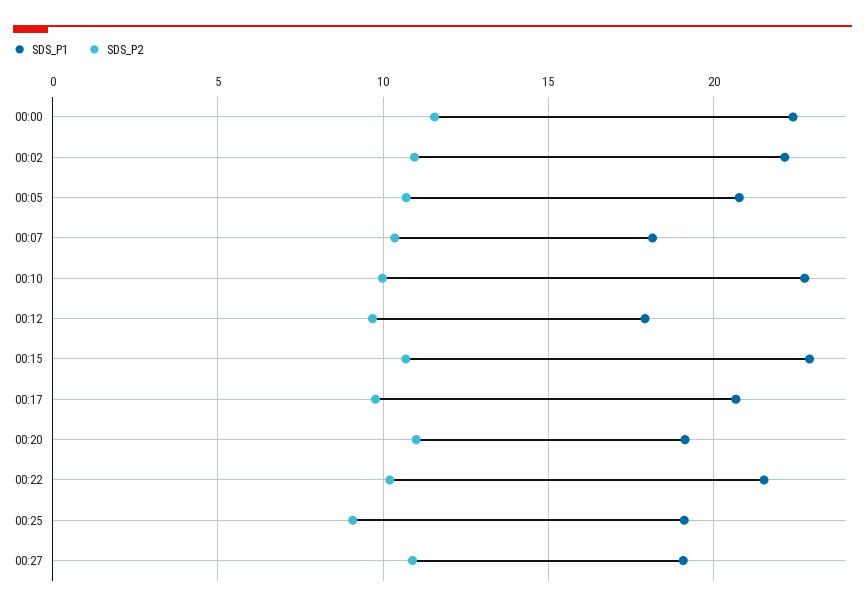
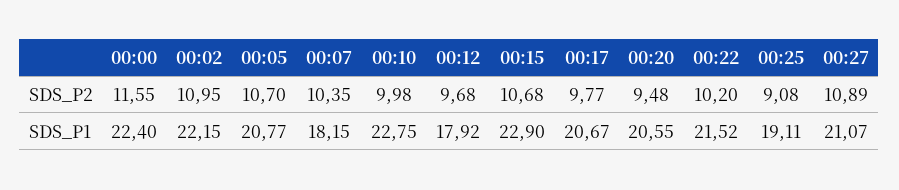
  {
    "SDS_P1": {
      "00:00": 22.4,
      "00:02": 22.15,
      "00:05": 20.77,
      "00:07": 18.15,
      "00:10": 22.75,
      "00:12": 17.92,
      "00:15": 22.9,
      "00:17": 20.67,
-     "00:20": 19,
+     "00:20": 20.55,
      "00:22": 21.52,
      "00:25": 19.11,
-     "00:27": 19
+     "00:27": 21.07
    },
    "SDS_P2": {
      "00:00": 11.55,
      "00:02": 10.95,
      "00:05": 10.7,
      "00:07": 10.35,
      "00:10": 9.98,
      "00:12": 9.68,
      "00:15": 10.68,
      "00:17": 9.77,
-     "00:20": 11,
+     "00:20": 9.48,
      "00:22": 10.2,
      "00:25": 9.08,
      "00:27": 10.89
    }
  }

